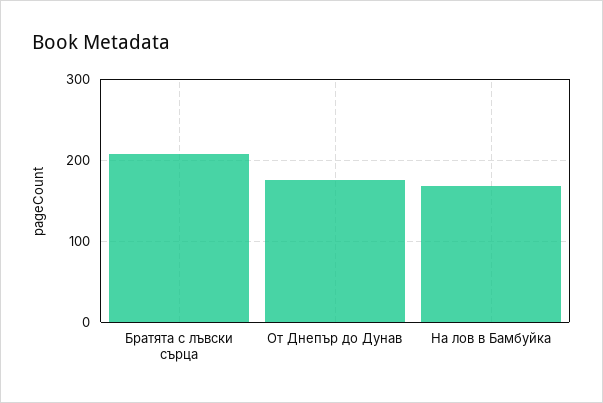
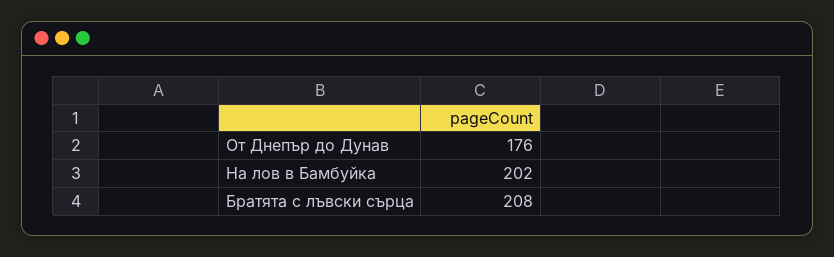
  {
    "Братята с лъвски сърца": 208,
    "От Днепър до Дунав": 176,
-   "На лов в Бамбуйка": 170
+   "На лов в Бамбуйка": 202
  }

